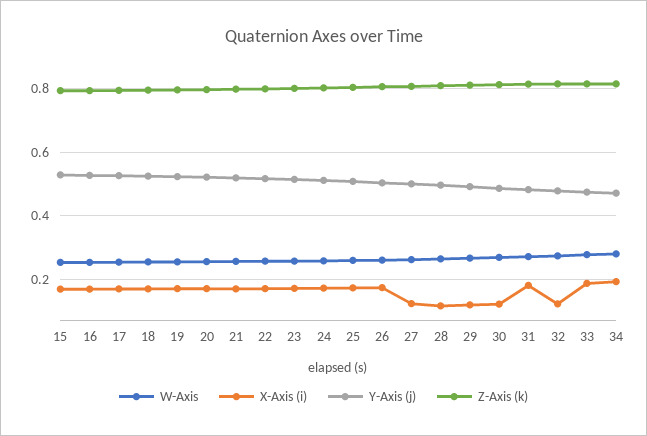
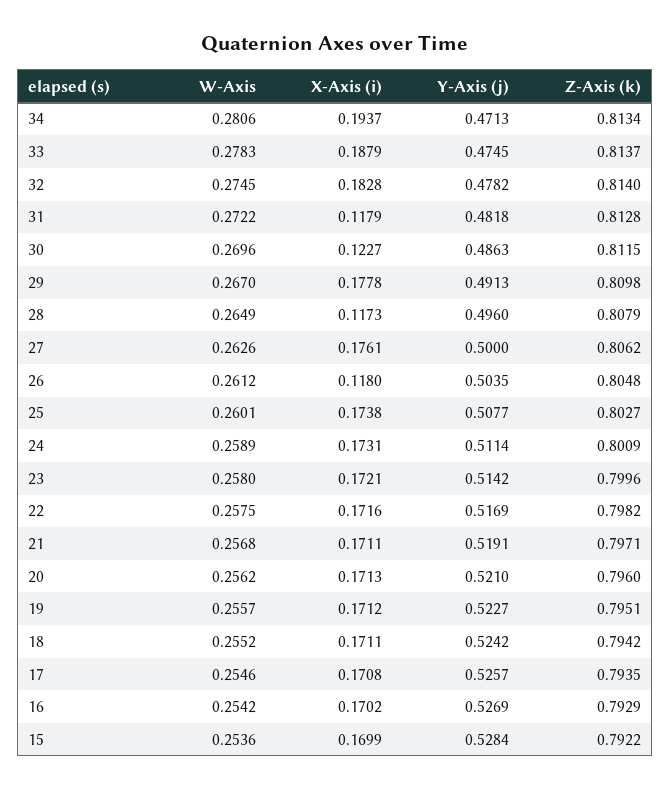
  {
    "W-Axis": {
      "15": 0.2536,
      "16": 0.2542,
      "17": 0.2546,
      "18": 0.2552,
      "19": 0.2557,
      "20": 0.2562,
      "21": 0.2568,
      "22": 0.2575,
      "23": 0.258,
      "24": 0.2589,
      "25": 0.2601,
      "26": 0.2612,
      "27": 0.2626,
      "28": 0.2649,
      "29": 0.267,
      "30": 0.2696,
      "31": 0.2722,
      "32": 0.2745,
      "33": 0.2783,
      "34": 0.2806
    },
    "X-Axis (i)": {
      "15": 0.1699,
      "16": 0.1702,
      "17": 0.1708,
      "18": 0.1711,
      "19": 0.1712,
      "20": 0.1713,
      "21": 0.1711,
      "22": 0.1716,
      "23": 0.1721,
      "24": 0.1731,
      "25": 0.1738,
-     "26": 0.18,
+     "26": 0.118,
-     "27": 0.12,
+     "27": 0.1761,
      "28": 0.1173,
-     "29": 0.12,
+     "29": 0.1778,
      "30": 0.1227,
-     "31": 0.18,
+     "31": 0.1179,
-     "32": 0.12,
+     "32": 0.1828,
      "33": 0.1879,
      "34": 0.1937
    },
    "Y-Axis (j)": {
      "15": 0.5284,
      "16": 0.5269,
      "17": 0.5257,
      "18": 0.5242,
      "19": 0.5227,
      "20": 0.521,
      "21": 0.5191,
      "22": 0.5169,
      "23": 0.5142,
      "24": 0.5114,
      "25": 0.5077,
      "26": 0.5035,
      "27": 0.5,
      "28": 0.496,
      "29": 0.4913,
      "30": 0.4863,
      "31": 0.4818,
      "32": 0.4782,
      "33": 0.4745,
      "34": 0.4713
    },
    "Z-Axis (k)": {
      "15": 0.7922,
      "16": 0.7929,
      "17": 0.7935,
      "18": 0.7942,
      "19": 0.7951,
      "20": 0.796,
      "21": 0.7971,
      "22": 0.7982,
      "23": 0.7996,
      "24": 0.8009,
      "25": 0.8027,
      "26": 0.8048,
      "27": 0.8062,
      "28": 0.8079,
      "29": 0.8098,
      "30": 0.8115,
      "31": 0.8128,
      "32": 0.814,
      "33": 0.8137,
      "34": 0.8134
    }
  }

